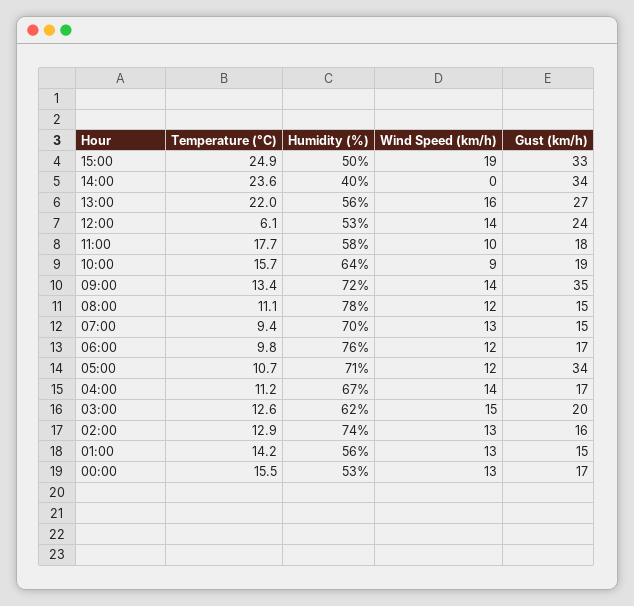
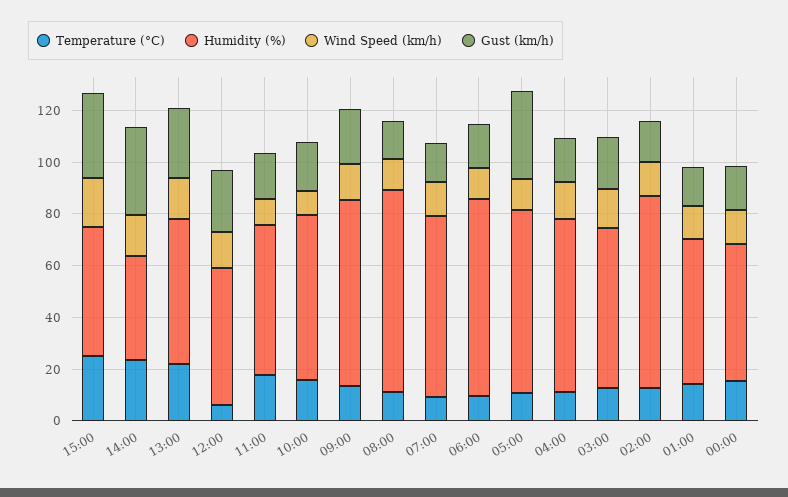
  {
    "Temperature (°C)": {
      "15:00": 24.9,
      "14:00": 23.6,
      "13:00": 22,
      "12:00": 6.1,
      "11:00": 17.7,
      "10:00": 15.7,
      "09:00": 13.4,
      "08:00": 11.1,
      "07:00": 9.4,
      "06:00": 9.8,
      "05:00": 10.7,
      "04:00": 11.2,
      "03:00": 12.6,
      "02:00": 12.9,
      "01:00": 14.2,
      "00:00": 15.5
    },
    "Humidity (%)": {
      "15:00": 50,
      "14:00": 40,
      "13:00": 56,
      "12:00": 53,
      "11:00": 58,
      "10:00": 64,
      "09:00": 72,
      "08:00": 78,
      "07:00": 70,
      "06:00": 76,
      "05:00": 71,
      "04:00": 67,
      "03:00": 62,
      "02:00": 74,
      "01:00": 56,
      "00:00": 53
    },
    "Wind Speed (km/h)": {
      "15:00": 19,
-     "14:00": 0,
+     "14:00": 15,
      "13:00": 16,
      "12:00": 14,
      "11:00": 10,
      "10:00": 9,
      "09:00": 14,
      "08:00": 12,
      "07:00": 13,
      "06:00": 12,
      "05:00": 12,
      "04:00": 14,
      "03:00": 15,
      "02:00": 13,
      "01:00": 13,
      "00:00": 13
    },
    "Gust (km/h)": {
      "15:00": 33,
      "14:00": 34,
      "13:00": 27,
      "12:00": 24,
      "11:00": 18,
      "10:00": 19,
-     "09:00": 35,
+     "09:00": 20,
      "08:00": 15,
      "07:00": 15,
      "06:00": 17,
      "05:00": 34,
      "04:00": 17,
      "03:00": 20,
      "02:00": 16,
      "01:00": 15,
      "00:00": 17
    }
  }

